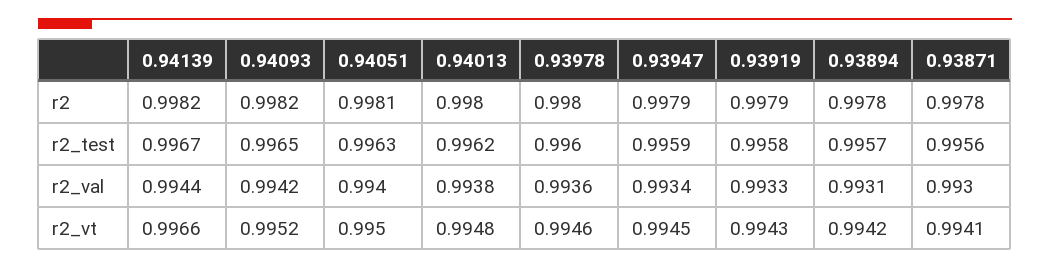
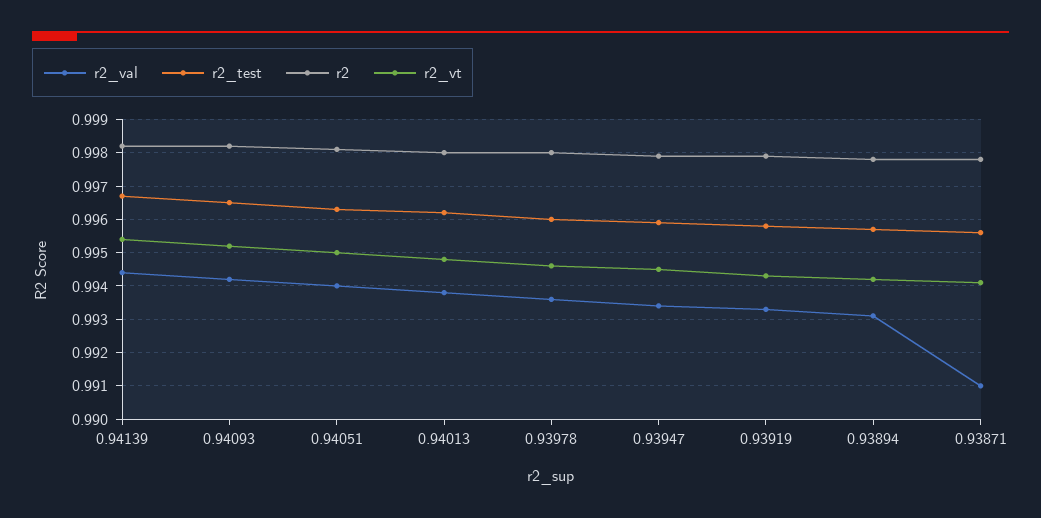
  {
    "r2": {
      "0.94139": 0.9982,
      "0.94093": 0.9982,
      "0.94051": 0.9981,
      "0.94013": 0.998,
      "0.93978": 0.998,
      "0.93947": 0.9979,
      "0.93919": 0.9979,
      "0.93894": 0.9978,
      "0.93871": 0.9978
    },
    "r2_test": {
      "0.94139": 0.9967,
      "0.94093": 0.9965,
      "0.94051": 0.9963,
      "0.94013": 0.9962,
      "0.93978": 0.996,
      "0.93947": 0.9959,
      "0.93919": 0.9958,
      "0.93894": 0.9957,
      "0.93871": 0.9956
    },
    "r2_val": {
      "0.94139": 0.9944,
      "0.94093": 0.9942,
      "0.94051": 0.994,
      "0.94013": 0.9938,
      "0.93978": 0.9936,
      "0.93947": 0.9934,
      "0.93919": 0.9933,
      "0.93894": 0.9931,
-     "0.93871": 0.993
+     "0.93871": 0.991
    },
    "r2_vt": {
-     "0.94139": 0.9966,
+     "0.94139": 0.9955,
      "0.94093": 0.9952,
      "0.94051": 0.995,
      "0.94013": 0.9948,
      "0.93978": 0.9946,
      "0.93947": 0.9945,
      "0.93919": 0.9943,
      "0.93894": 0.9942,
      "0.93871": 0.9941
    }
  }

